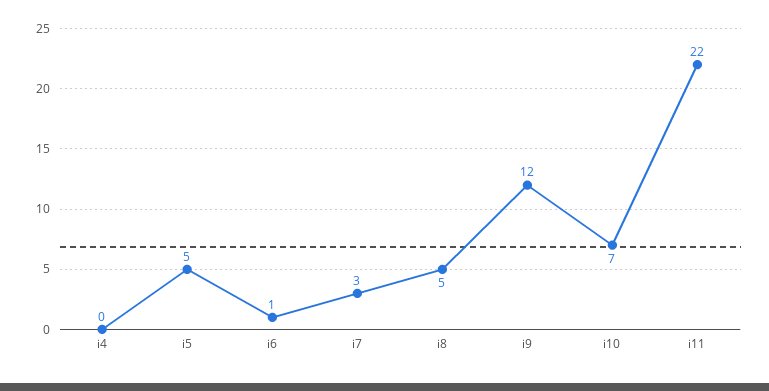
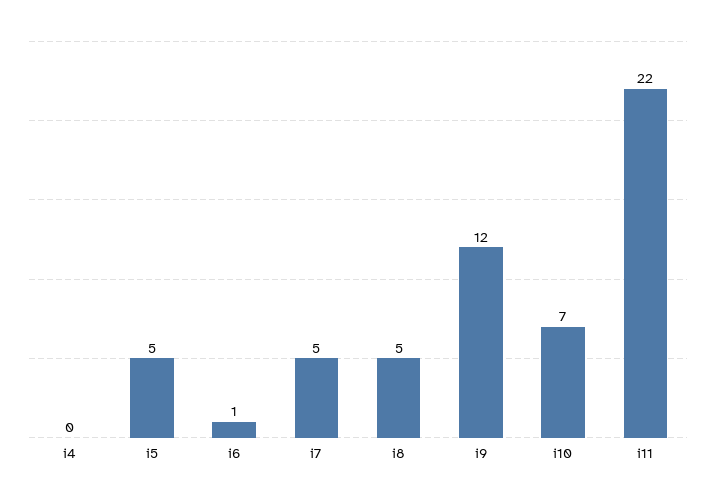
  {
    "i4": 0,
    "i5": 5,
    "i6": 1,
-   "i7": 3,
+   "i7": 5,
    "i8": 5,
    "i9": 12,
    "i10": 7,
    "i11": 22
  }

